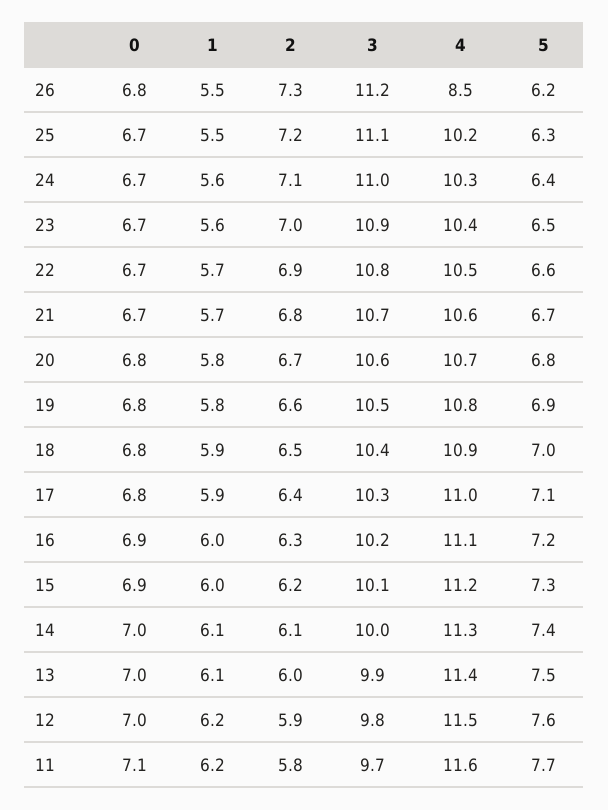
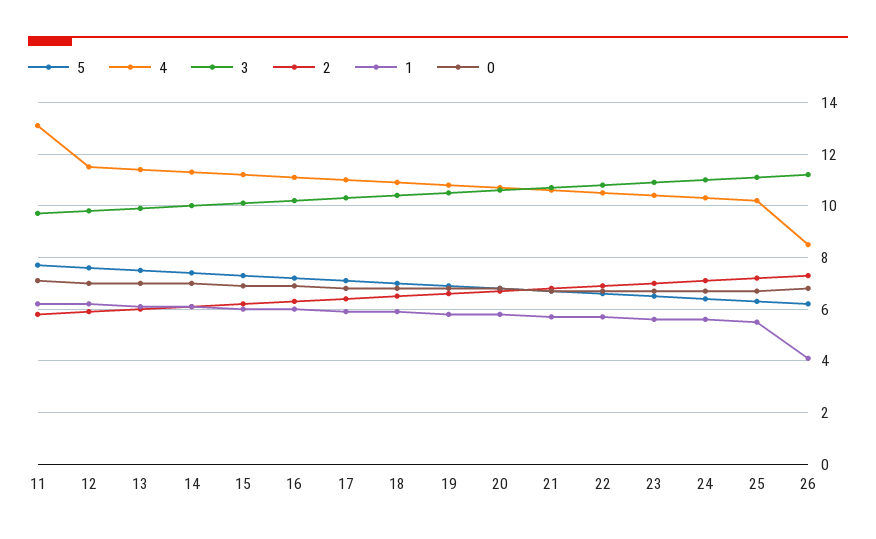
  {
    "0": {
      "26": 6.8,
      "25": 6.7,
      "24": 6.7,
      "23": 6.7,
      "22": 6.7,
      "21": 6.7,
      "20": 6.8,
      "19": 6.8,
      "18": 6.8,
      "17": 6.8,
      "16": 6.9,
      "15": 6.9,
      "14": 7,
      "13": 7,
      "12": 7,
      "11": 7.1
    },
    "1": {
-     "26": 5.5,
+     "26": 4,
      "25": 5.5,
      "24": 5.6,
      "23": 5.6,
      "22": 5.7,
      "21": 5.7,
      "20": 5.8,
      "19": 5.8,
      "18": 5.9,
      "17": 5.9,
      "16": 6,
      "15": 6,
      "14": 6.1,
      "13": 6.1,
      "12": 6.2,
      "11": 6.2
    },
    "2": {
      "26": 7.3,
      "25": 7.2,
      "24": 7.1,
      "23": 7,
      "22": 6.9,
      "21": 6.8,
      "20": 6.7,
      "19": 6.6,
      "18": 6.5,
      "17": 6.4,
      "16": 6.3,
      "15": 6.2,
      "14": 6.1,
      "13": 6,
      "12": 5.9,
      "11": 5.8
    },
    "3": {
      "26": 11.2,
      "25": 11.1,
      "24": 11,
      "23": 10.9,
      "22": 10.8,
      "21": 10.7,
      "20": 10.6,
      "19": 10.5,
      "18": 10.4,
      "17": 10.3,
      "16": 10.2,
      "15": 10.1,
      "14": 10,
      "13": 9.9,
      "12": 9.8,
      "11": 9.7
    },
    "4": {
      "26": 8.5,
      "25": 10.2,
      "24": 10.3,
      "23": 10.4,
      "22": 10.5,
      "21": 10.6,
      "20": 10.7,
      "19": 10.8,
      "18": 10.9,
      "17": 11,
      "16": 11.1,
      "15": 11.2,
      "14": 11.3,
      "13": 11.4,
      "12": 11.5,
-     "11": 11.6
+     "11": 13
    },
    "5": {
      "26": 6.2,
      "25": 6.3,
      "24": 6.4,
      "23": 6.5,
      "22": 6.6,
      "21": 6.7,
      "20": 6.8,
      "19": 6.9,
      "18": 7,
      "17": 7.1,
      "16": 7.2,
      "15": 7.3,
      "14": 7.4,
      "13": 7.5,
      "12": 7.6,
      "11": 7.7
    }
  }

